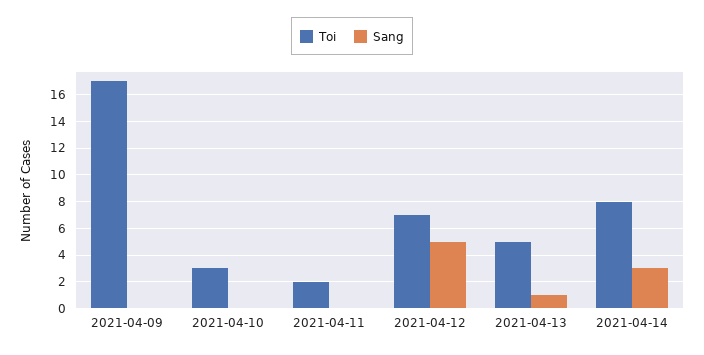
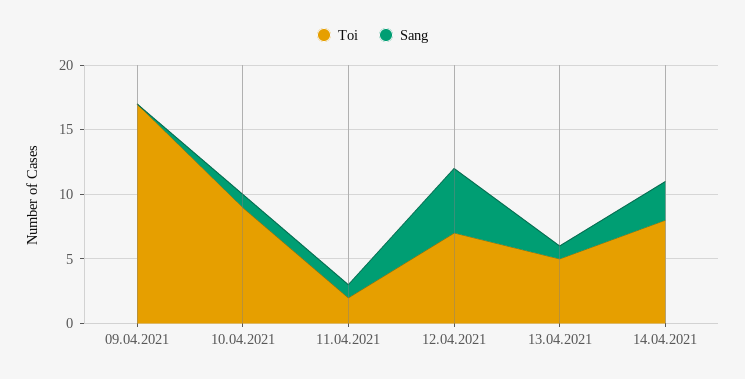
  {
    "Toi": {
      "2021-04-09": 17,
-     "2021-04-10": 3,
+     "2021-04-10": 9,
      "2021-04-11": 2,
      "2021-04-12": 7,
      "2021-04-13": 5,
      "2021-04-14": 8
    },
    "Sang": {
      "2021-04-09": 0,
-     "2021-04-10": 0,
+     "2021-04-10": 1,
-     "2021-04-11": 0,
+     "2021-04-11": 1,
      "2021-04-12": 5,
      "2021-04-13": 1,
      "2021-04-14": 3
    }
  }

